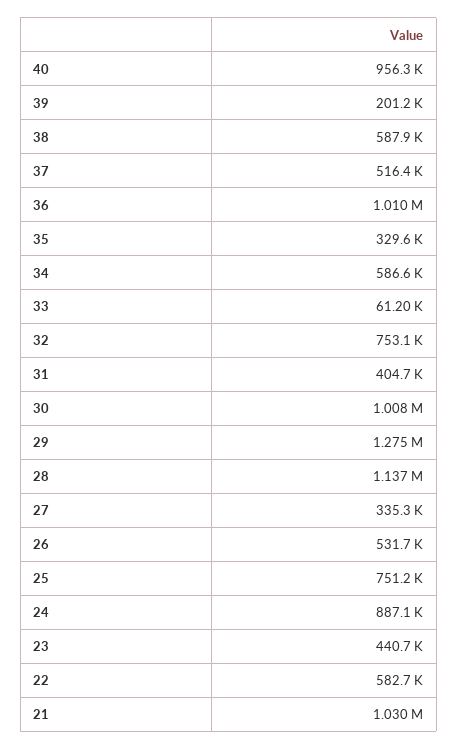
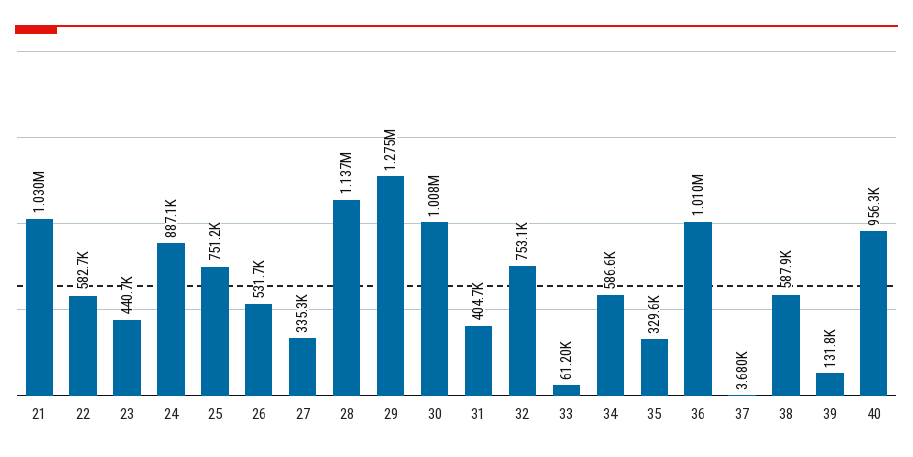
  {
    "40": 956300,
-   "39": 201200,
+   "39": 131800,
    "38": 587900,
-   "37": 516400,
+   "37": 3680,
    "36": 1010000,
    "35": 329600,
    "34": 586600,
    "33": 61200,
    "32": 753100,
    "31": 404700,
    "30": 1008000,
    "29": 1275000,
    "28": 1137000,
    "27": 335300,
    "26": 531700,
    "25": 751200,
    "24": 887100,
    "23": 440700,
    "22": 582700,
    "21": 1030000
  }

